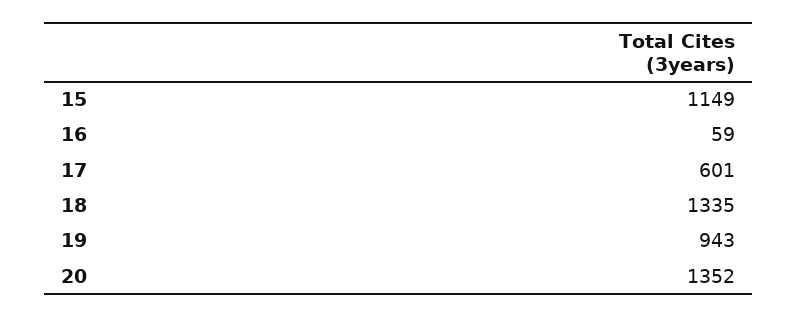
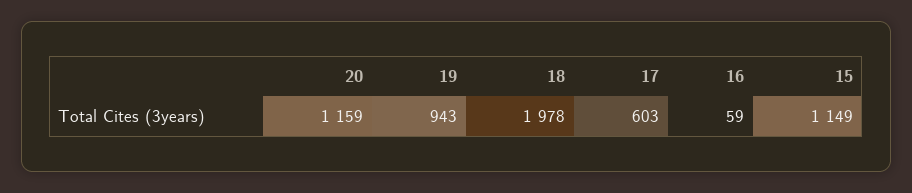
  {
    "15": 1149,
    "16": 59,
-   "17": 601,
+   "17": 603,
-   "18": 1335,
+   "18": 1978,
    "19": 943,
-   "20": 1352
+   "20": 1159
  }

